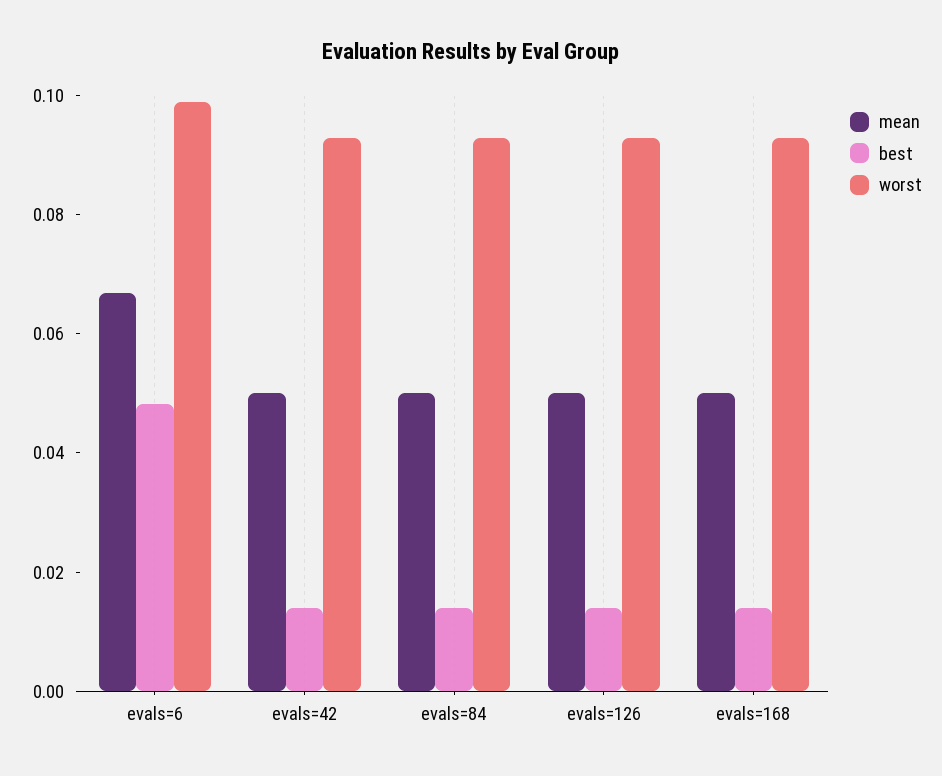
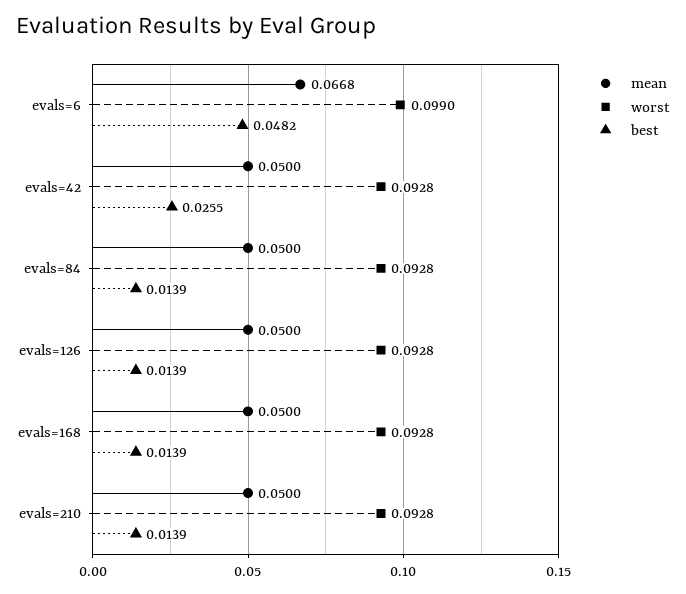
  {
    "mean": {
      "evals=6": 0.0668,
      "evals=42": 0.05,
      "evals=84": 0.05,
      "evals=126": 0.05,
-     "evals=168": 0.05
+     "evals=168": 0.05,
+     "evals=210": 0.05
    },
    "best": {
      "evals=6": 0.0482,
-     "evals=42": 0.015,
+     "evals=42": 0.0255,
      "evals=84": 0.0139,
      "evals=126": 0.0139,
-     "evals=168": 0.0139
+     "evals=168": 0.0139,
+     "evals=210": 0.0139
    },
    "worst": {
      "evals=6": 0.099,
      "evals=42": 0.0928,
      "evals=84": 0.0928,
      "evals=126": 0.0928,
-     "evals=168": 0.0928
+     "evals=168": 0.0928,
+     "evals=210": 0.0928
    }
  }

